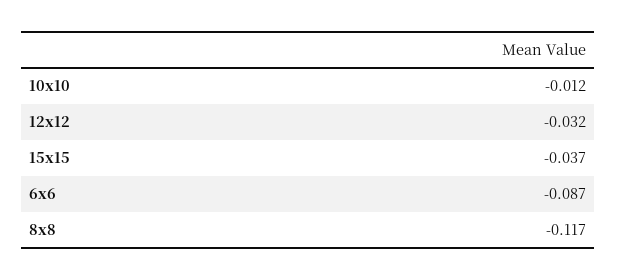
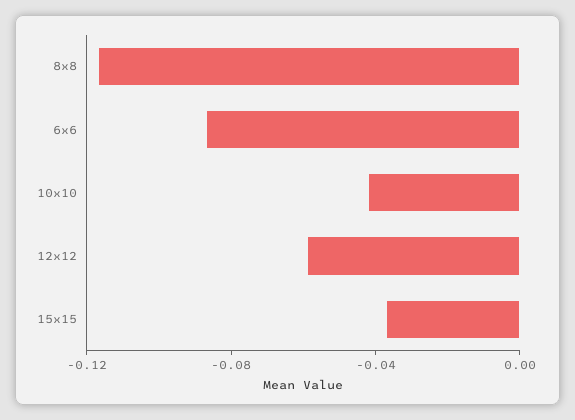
  {
-   "10x10": -0.012,
+   "10x10": -0.04,
-   "12x12": -0.032,
+   "12x12": -0.06,
    "15x15": -0.037,
    "6x6": -0.087,
    "8x8": -0.117
  }

